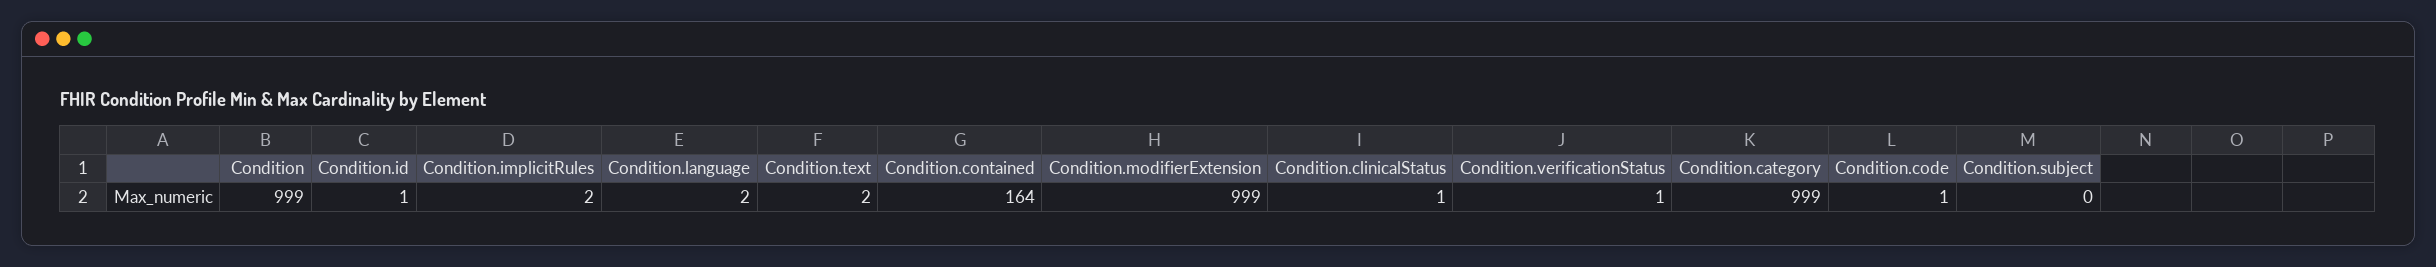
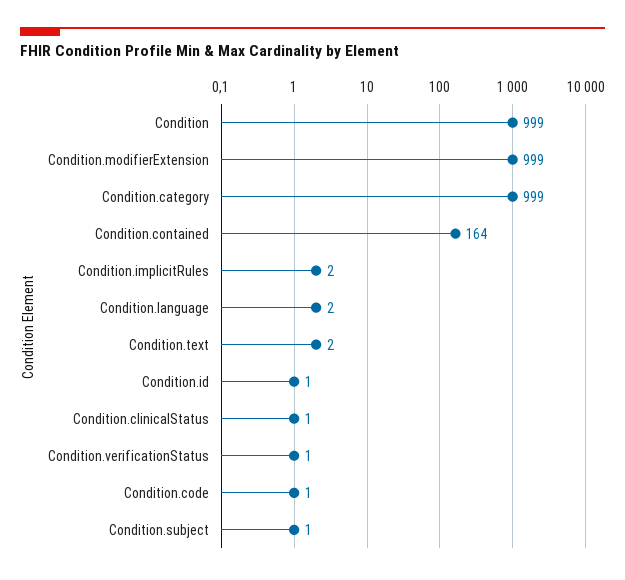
  {
    "Condition": 999,
    "Condition.id": 1,
    "Condition.implicitRules": 2,
    "Condition.language": 2,
    "Condition.text": 2,
    "Condition.contained": 164,
    "Condition.modifierExtension": 999,
    "Condition.clinicalStatus": 1,
    "Condition.verificationStatus": 1,
    "Condition.category": 999,
    "Condition.code": 1,
-   "Condition.subject": 0
+   "Condition.subject": 1
  }

